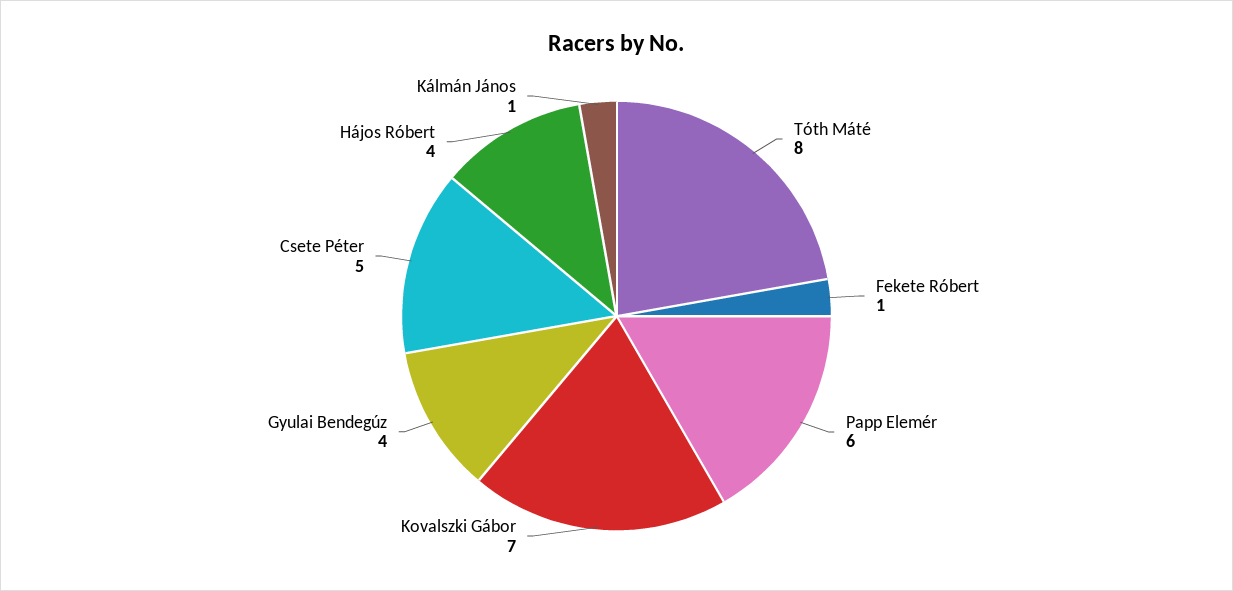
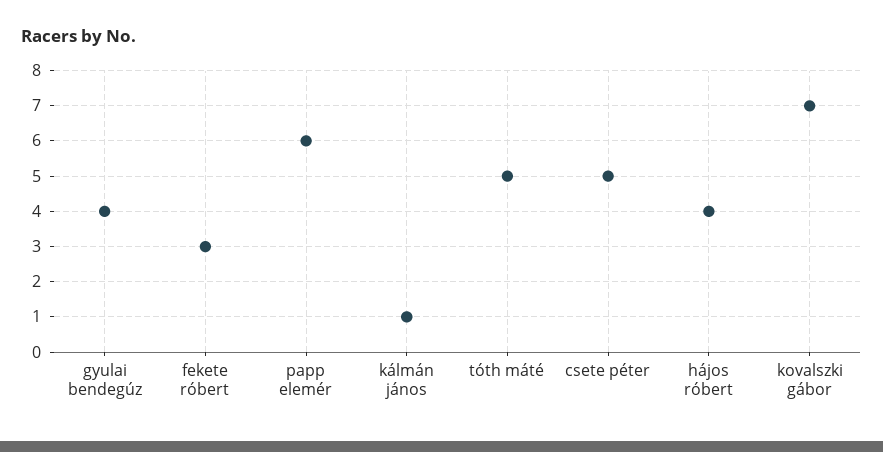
  {
-   "Tóth Máté": 8,
+   "Tóth Máté": 5,
-   "Fekete Róbert": 1,
+   "Fekete Róbert": 3,
    "Papp Elemér": 6,
    "Kovalszki Gábor": 7,
    "Gyulai Bendegúz": 4,
    "Csete Péter": 5,
    "Hájos Róbert": 4,
    "Kálmán János": 1
  }

